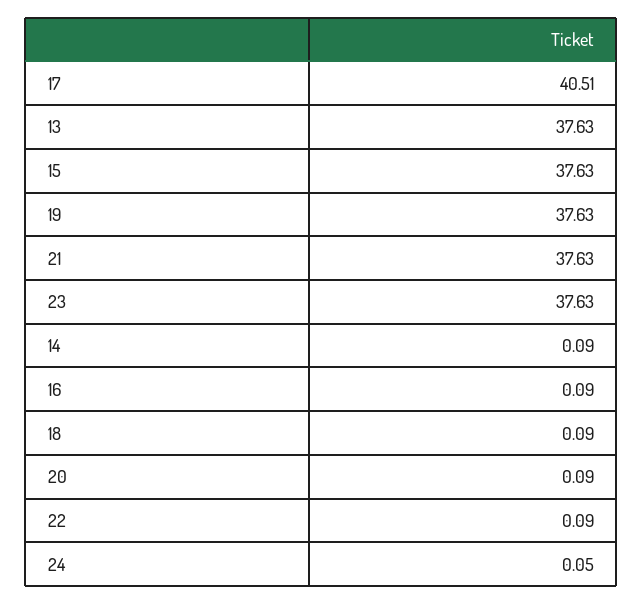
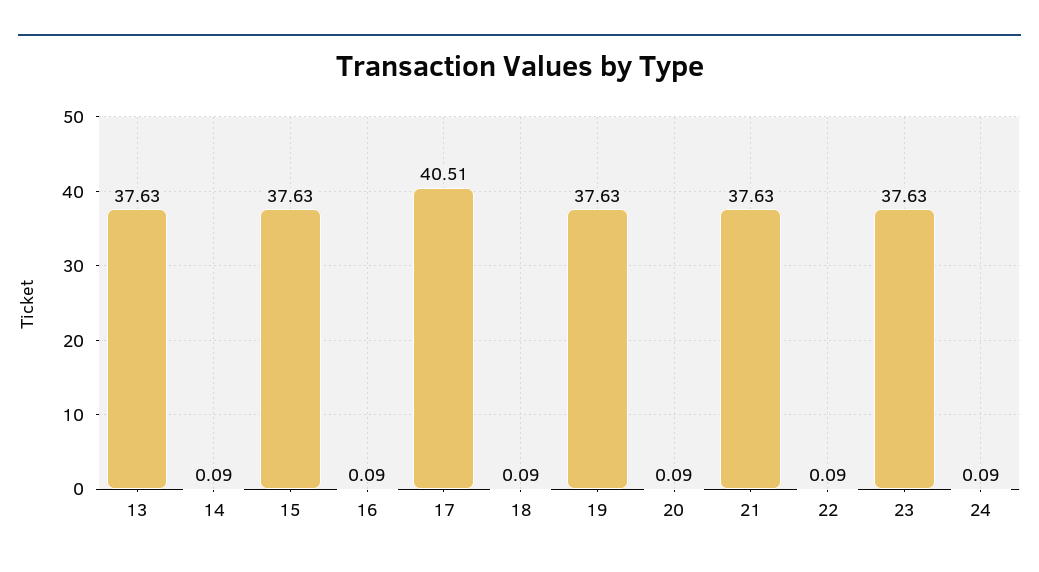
  {
    "17": 40.51,
    "13": 37.63,
    "15": 37.63,
    "19": 37.63,
    "21": 37.63,
    "23": 37.63,
    "14": 0.09,
    "16": 0.09,
    "18": 0.09,
    "20": 0.09,
    "22": 0.09,
-   "24": 0.05
+   "24": 0.09
  }

